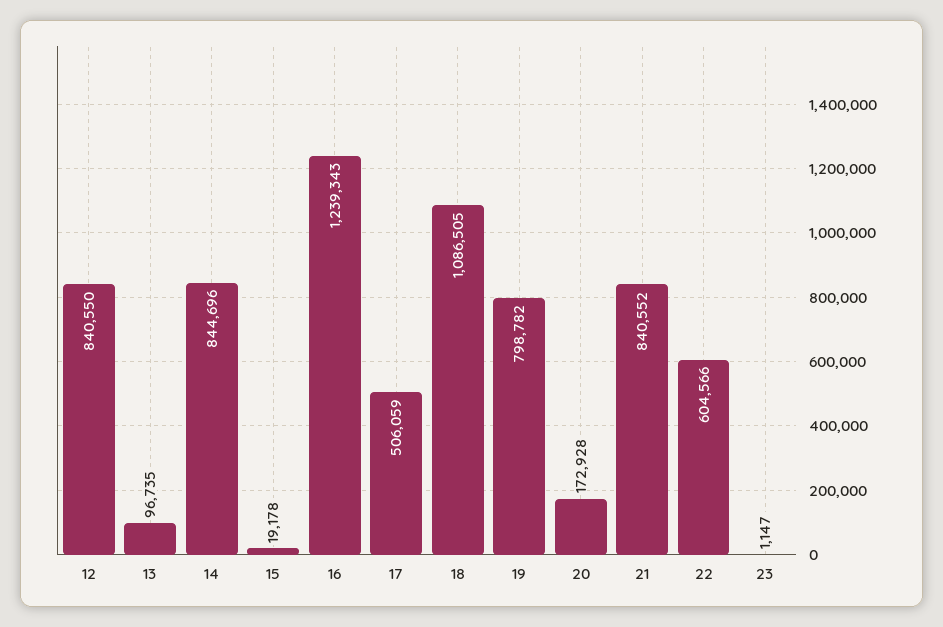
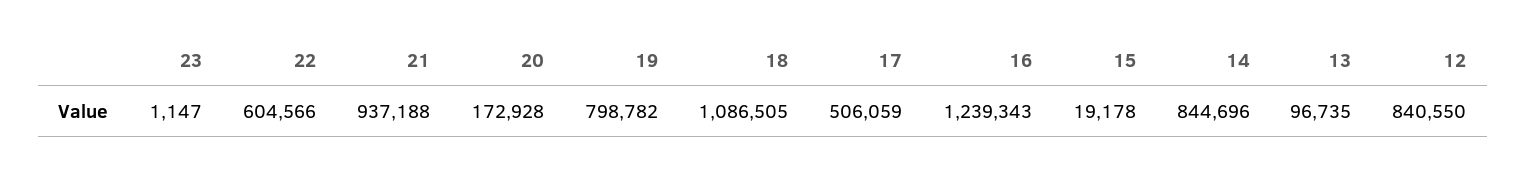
  {
    "12": 840550,
    "13": 96735,
    "14": 844696,
    "15": 19178,
    "16": 1239343,
    "17": 506059,
    "18": 1086505,
    "19": 798782,
    "20": 172928,
-   "21": 840552,
+   "21": 937188,
    "22": 604566,
    "23": 1147
  }

